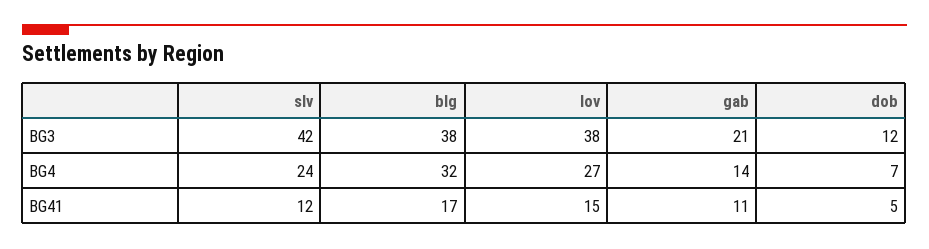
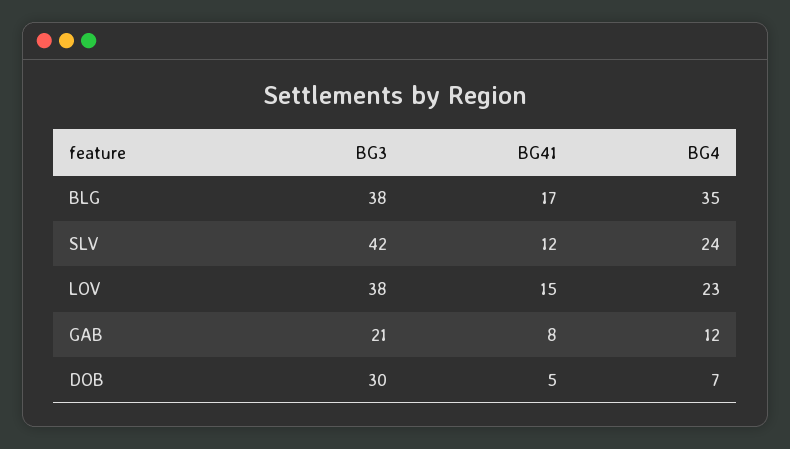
  {
    "slv": {
      "BG3": 42,
      "BG4": 24,
      "BG41": 12
    },
    "blg": {
      "BG3": 38,
-     "BG4": 32,
+     "BG4": 35,
      "BG41": 17
    },
    "lov": {
      "BG3": 38,
-     "BG4": 27,
+     "BG4": 23,
      "BG41": 15
    },
    "gab": {
      "BG3": 21,
-     "BG4": 14,
+     "BG4": 12,
-     "BG41": 11
+     "BG41": 8
    },
    "dob": {
-     "BG3": 12,
+     "BG3": 30,
      "BG4": 7,
      "BG41": 5
    }
  }

